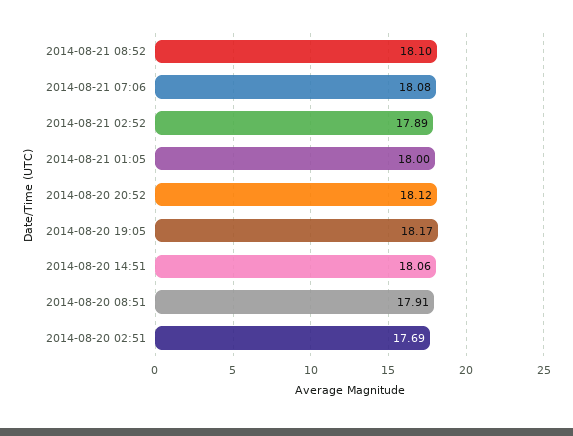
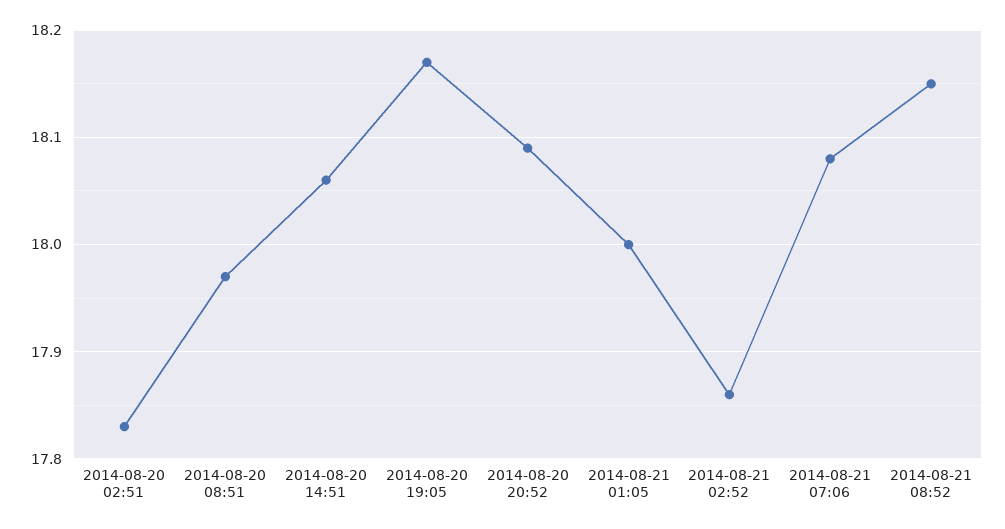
  {
-   "2014-08-21 08:52": 18.1,
+   "2014-08-21 08:52": 18.15,
    "2014-08-21 07:06": 18.08,
-   "2014-08-21 02:52": 17.89,
+   "2014-08-21 02:52": 17.86,
    "2014-08-21 01:05": 18,
-   "2014-08-20 20:52": 18.12,
+   "2014-08-20 20:52": 18.09,
    "2014-08-20 19:05": 18.17,
    "2014-08-20 14:51": 18.06,
-   "2014-08-20 08:51": 17.91,
+   "2014-08-20 08:51": 17.97,
-   "2014-08-20 02:51": 17.69
+   "2014-08-20 02:51": 17.83
  }

